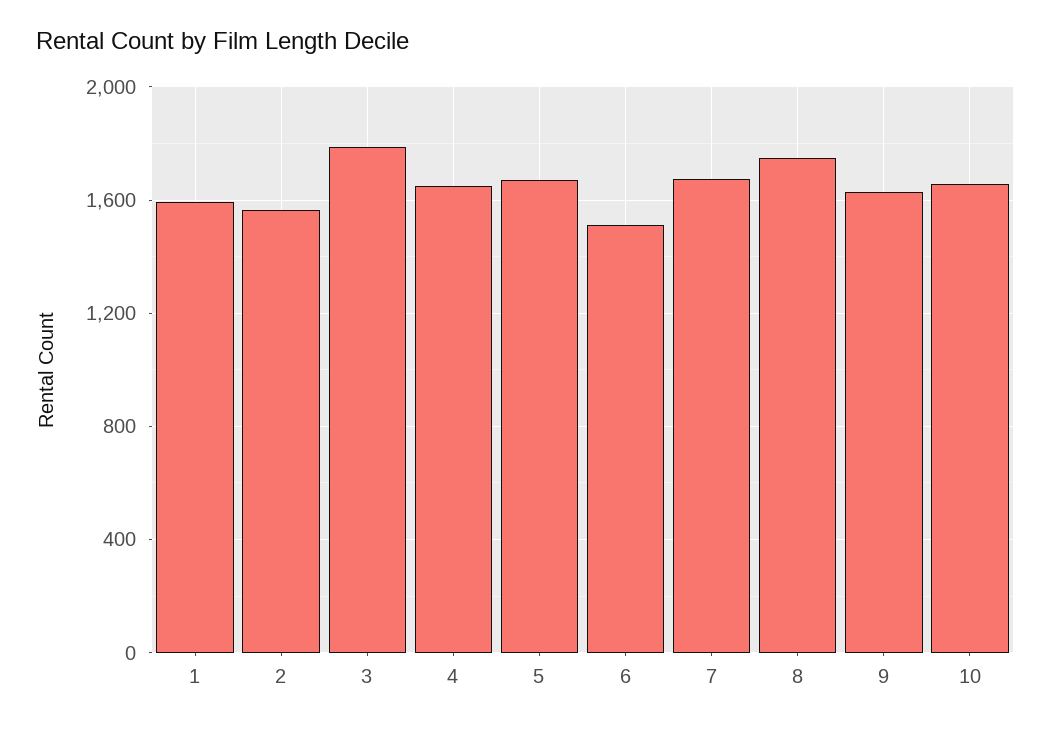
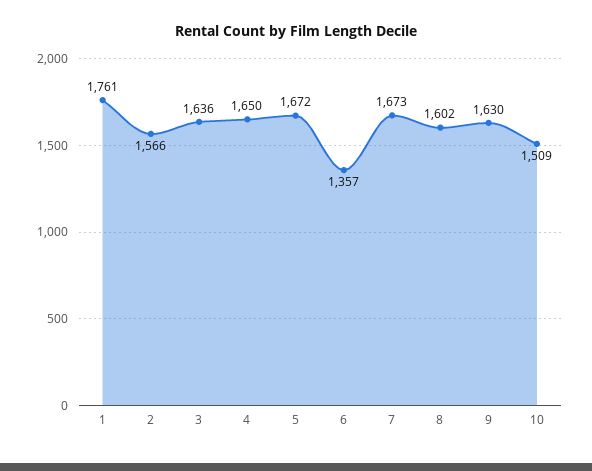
  {
-   "1": 1600,
+   "1": 1761,
    "2": 1566,
-   "3": 1800,
+   "3": 1636,
    "4": 1650,
    "5": 1672,
-   "6": 1500,
+   "6": 1357,
    "7": 1673,
-   "8": 1750,
+   "8": 1602,
    "9": 1630,
-   "10": 1650
+   "10": 1509
  }

